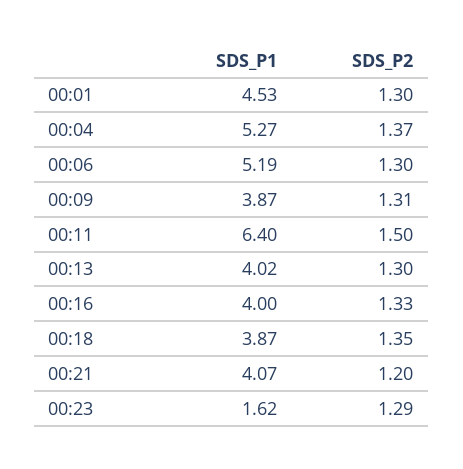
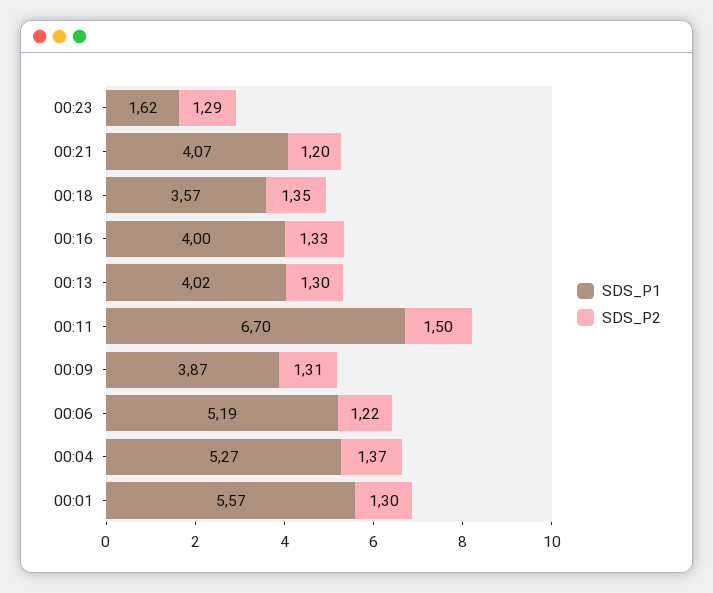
  {
    "SDS_P1": {
-     "00:01": 4.53,
+     "00:01": 5.57,
      "00:04": 5.27,
      "00:06": 5.19,
      "00:09": 3.87,
-     "00:11": 6.4,
+     "00:11": 6.7,
      "00:13": 4.02,
      "00:16": 4,
-     "00:18": 3.87,
+     "00:18": 3.57,
      "00:21": 4.07,
      "00:23": 1.62
    },
    "SDS_P2": {
      "00:01": 1.3,
      "00:04": 1.37,
-     "00:06": 1.3,
+     "00:06": 1.22,
      "00:09": 1.31,
      "00:11": 1.5,
      "00:13": 1.3,
      "00:16": 1.33,
      "00:18": 1.35,
      "00:21": 1.2,
      "00:23": 1.29
    }
  }

